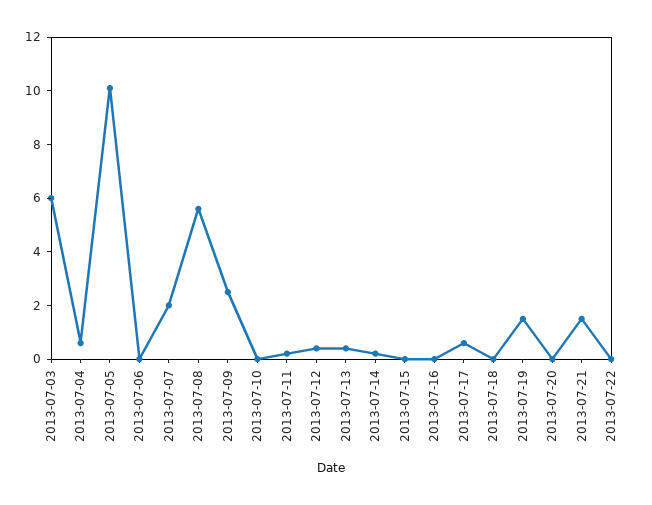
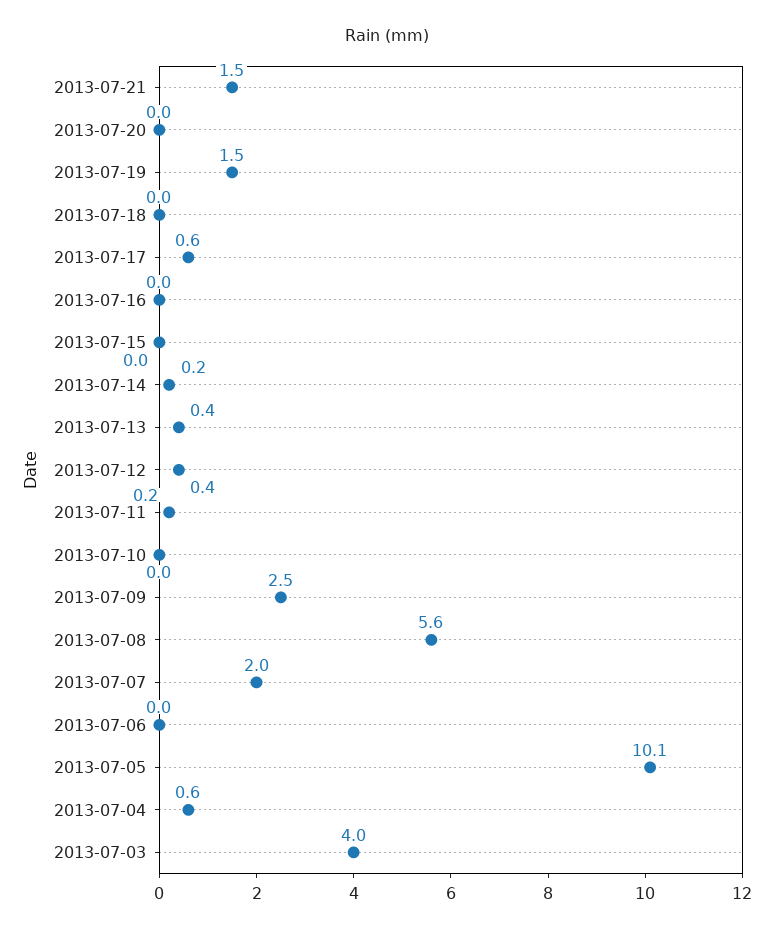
  {
-   "2013-07-03": 6,
+   "2013-07-03": 4,
    "2013-07-04": 0.6,
    "2013-07-05": 10.1,
    "2013-07-06": 0,
    "2013-07-07": 2,
    "2013-07-08": 5.6,
    "2013-07-09": 2.5,
    "2013-07-10": 0,
    "2013-07-11": 0.2,
    "2013-07-12": 0.4,
    "2013-07-13": 0.4,
    "2013-07-14": 0.2,
    "2013-07-15": 0,
    "2013-07-16": 0,
    "2013-07-17": 0.6,
    "2013-07-18": 0,
    "2013-07-19": 1.5,
    "2013-07-20": 0,
-   "2013-07-21": 1.5,
+   "2013-07-21": 1.5
-   "2013-07-22": 0
  }

